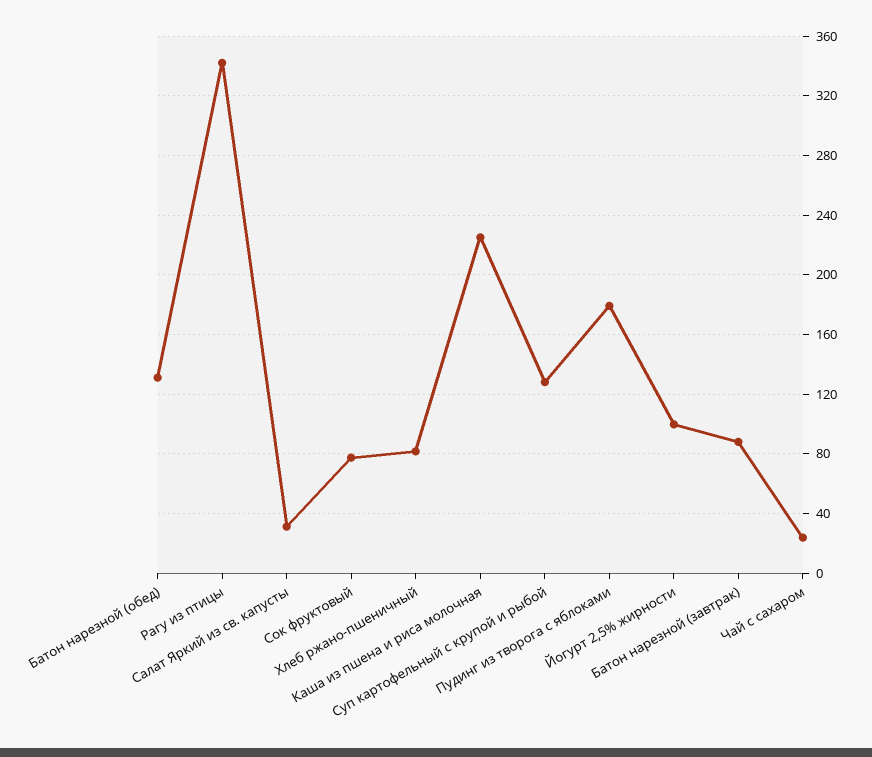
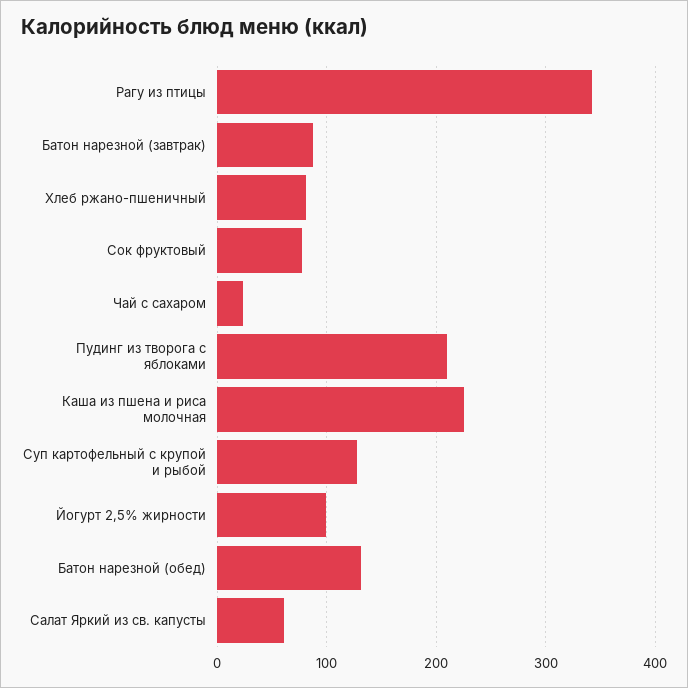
  {
    "Батон нарезной (обед)": 130,
    "Рагу из птицы": 340,
-   "Салат Яркий из св. капусты": 30,
+   "Салат Яркий из св. капусты": 60,
    "Сок фруктовый": 75,
    "Хлеб ржано-пшеничный": 80,
    "Каша из пшена и риса молочная": 225,
    "Суп картофельный с крупой и рыбой": 130,
-   "Пудинг из творога с яблоками": 180,
+   "Пудинг из творога с яблоками": 210,
    "Йогурт 2,5% жирности": 100,
    "Батон нарезной (завтрак)": 90,
    "Чай с сахаром": 25
  }

